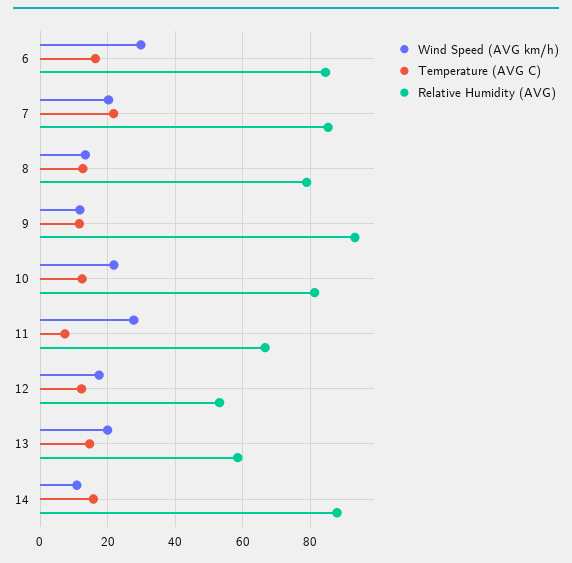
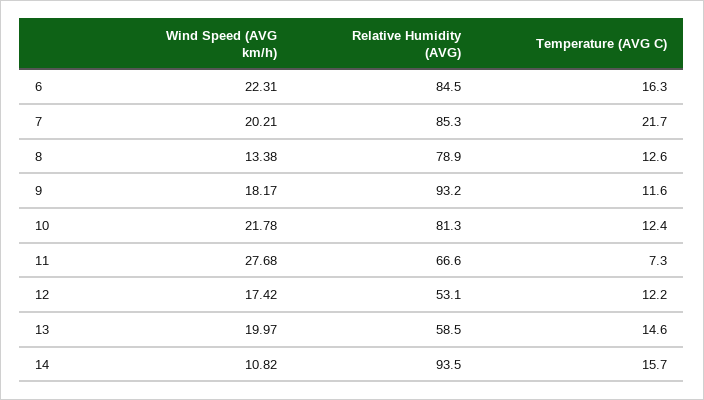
  {
    "Wind Speed (AVG km/h)": {
-     "6": 30,
+     "6": 22.31,
      "7": 20.21,
      "8": 13.38,
-     "9": 12,
+     "9": 18.17,
      "10": 21.78,
      "11": 27.68,
      "12": 17.42,
      "13": 19.97,
      "14": 10.82
    },
    "Temperature (AVG C)": {
      "6": 16.3,
      "7": 21.7,
      "8": 12.6,
      "9": 11.6,
      "10": 12.4,
      "11": 7.3,
      "12": 12.2,
      "13": 14.6,
      "14": 15.7
    },
    "Relative Humidity (AVG)": {
      "6": 84.5,
      "7": 85.3,
      "8": 78.9,
      "9": 93.2,
      "10": 81.3,
      "11": 66.6,
      "12": 53.1,
      "13": 58.5,
-     "14": 88
+     "14": 93.5
    }
  }

